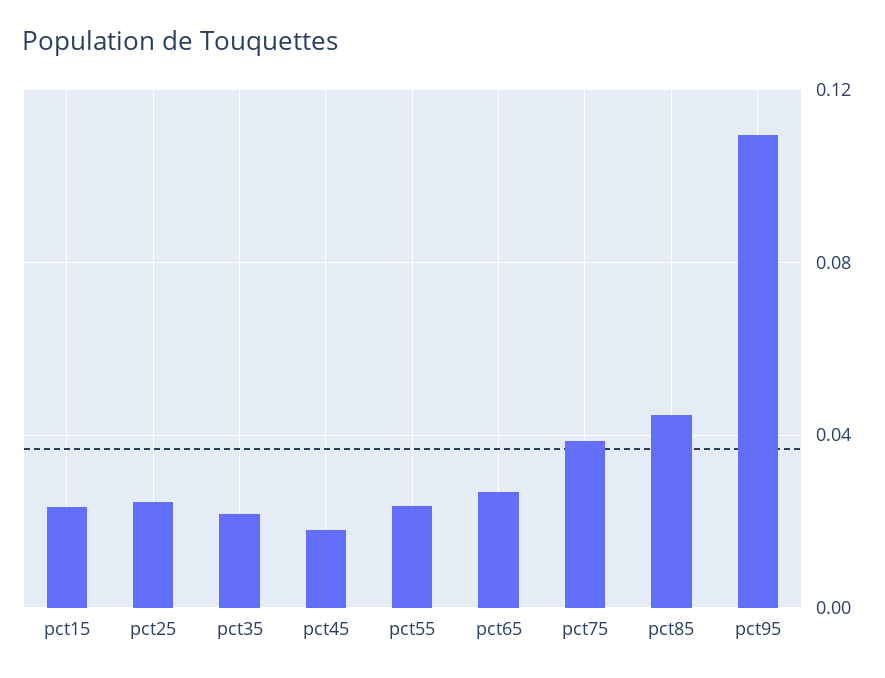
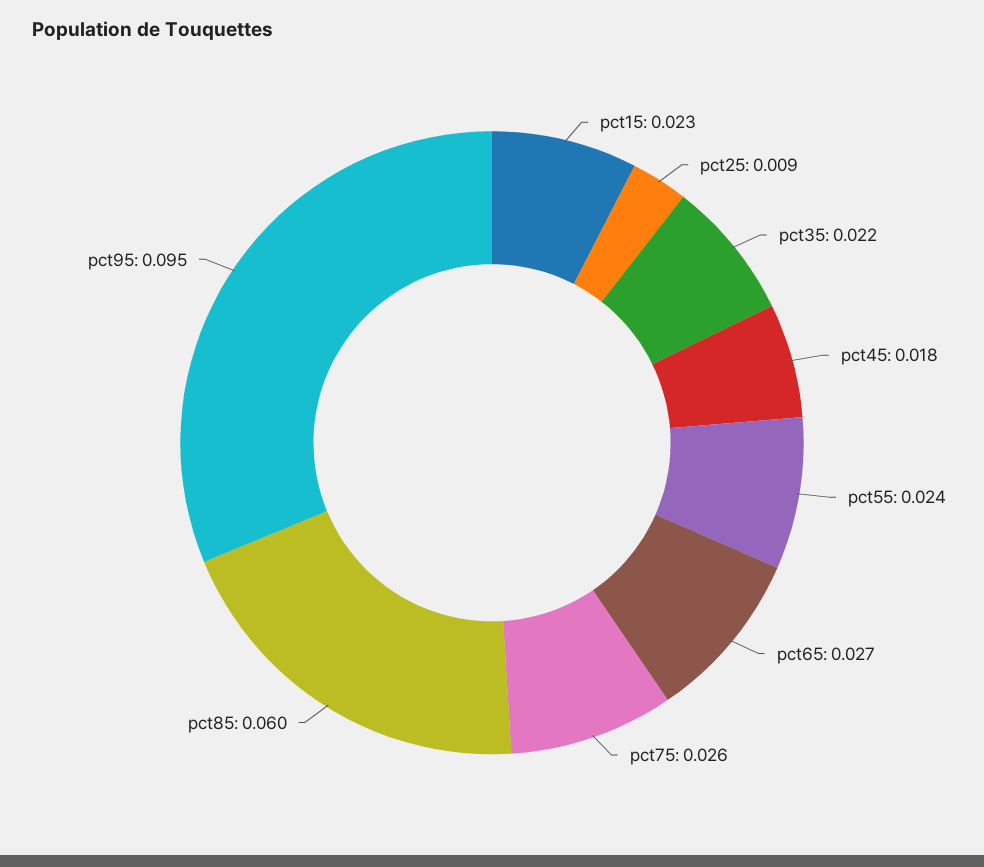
  {
    "pct15": 0.023,
-   "pct25": 0.025,
+   "pct25": 0.009,
    "pct35": 0.022,
    "pct45": 0.018,
    "pct55": 0.024,
    "pct65": 0.027,
-   "pct75": 0.04,
+   "pct75": 0.026,
-   "pct85": 0.045,
+   "pct85": 0.06,
-   "pct95": 0.11
+   "pct95": 0.095
  }

